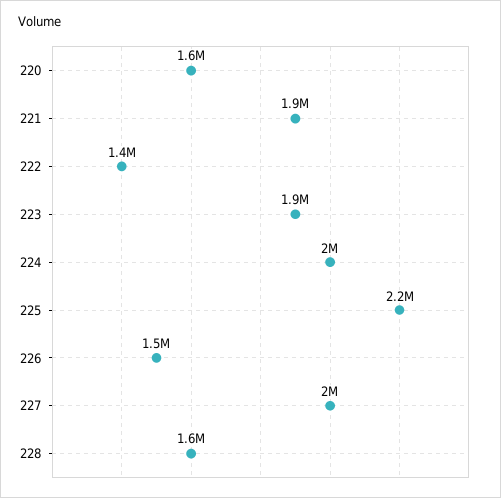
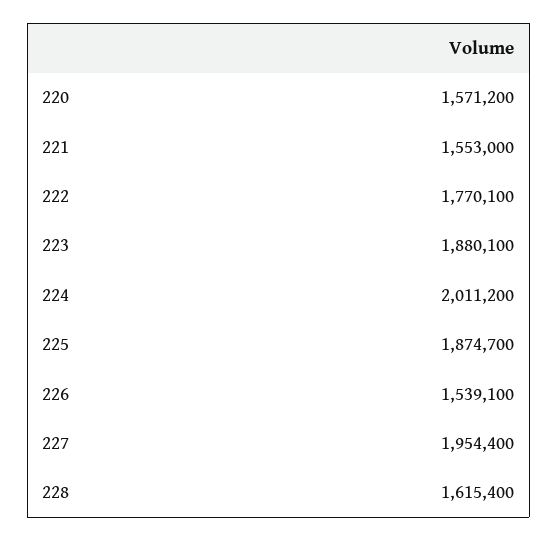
  {
    "220": 1571200,
-   "221": 1900000,
+   "221": 1553000,
-   "222": 1400000,
+   "222": 1770100,
    "223": 1880100,
    "224": 2011200,
-   "225": 2200000,
+   "225": 1874700,
    "226": 1539100,
    "227": 1954400,
    "228": 1615400
  }

